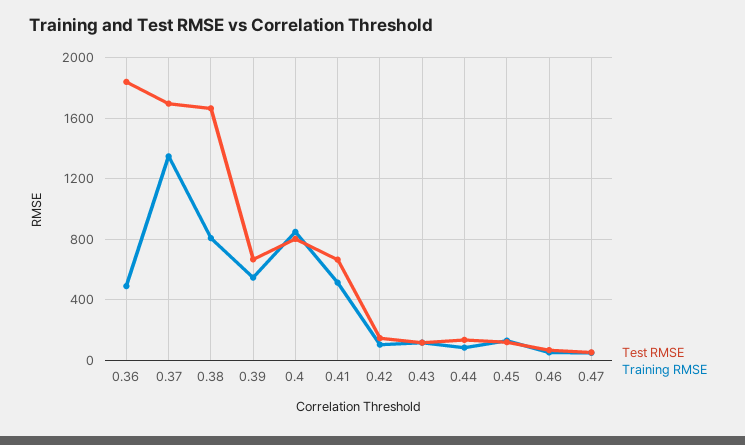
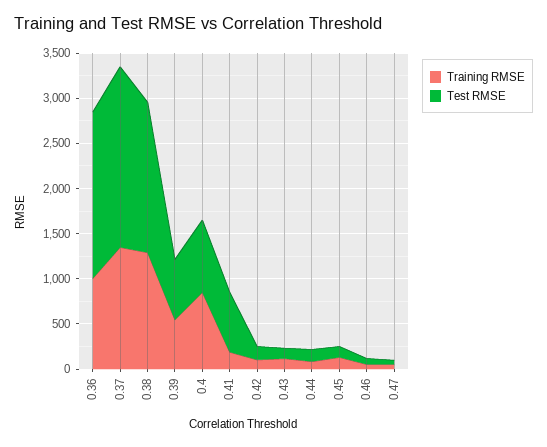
  {
    "Test RMSE": {
      "0.36": 1850,
-     "0.37": 1700,
+     "0.37": 2000,
      "0.38": 1650,
      "0.39": 650,
      "0.4": 800,
      "0.41": 650,
      "0.42": 150,
      "0.43": 100,
      "0.44": 150,
      "0.45": 100,
      "0.46": 50,
      "0.47": 50
    },
    "Training RMSE": {
-     "0.36": 500,
+     "0.36": 1000,
      "0.37": 1350,
-     "0.38": 800,
+     "0.38": 1300,
      "0.39": 550,
      "0.4": 850,
-     "0.41": 500,
+     "0.41": 200,
      "0.42": 100,
      "0.43": 100,
      "0.44": 100,
      "0.45": 150,
      "0.46": 50,
      "0.47": 50
    }
  }

